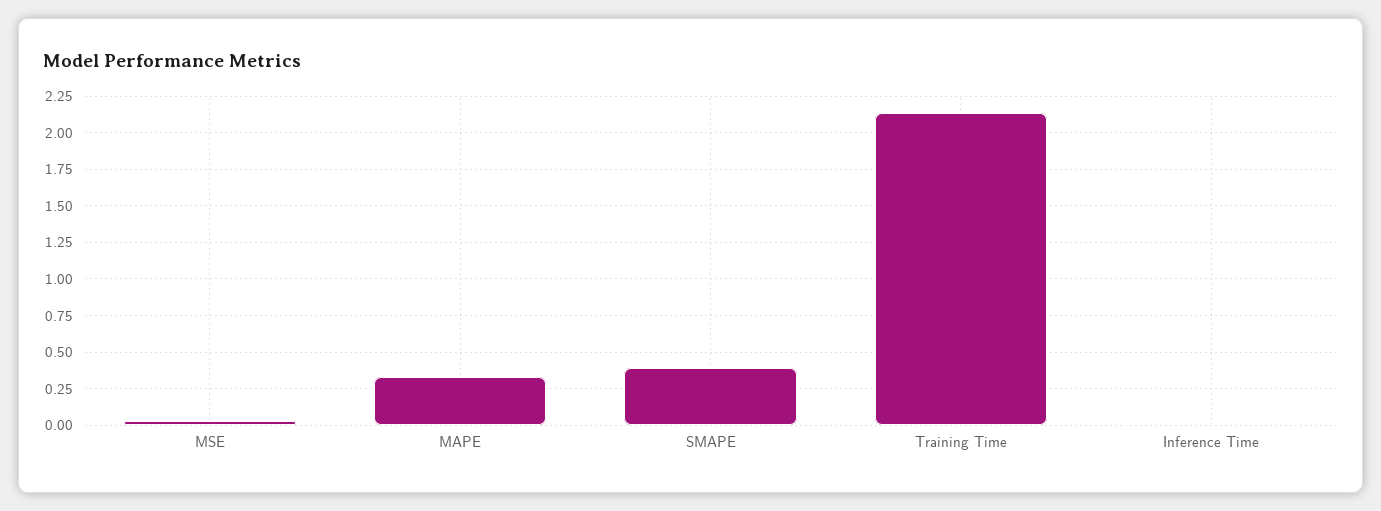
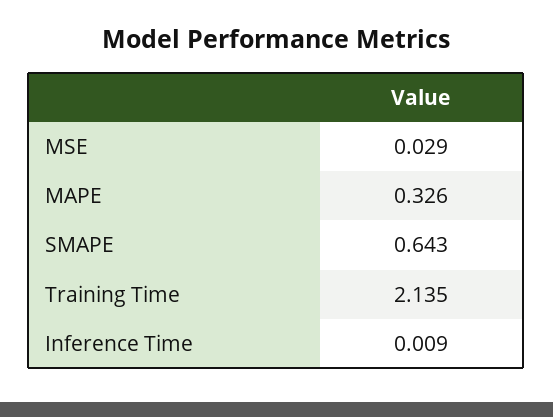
  {
    "MSE": 0.029,
    "MAPE": 0.326,
-   "SMAPE": 0.4,
+   "SMAPE": 0.643,
    "Training Time": 2.135,
    "Inference Time": 0.009
  }

